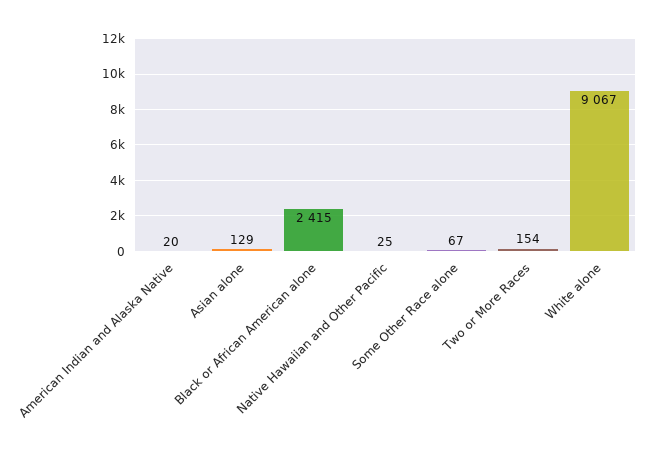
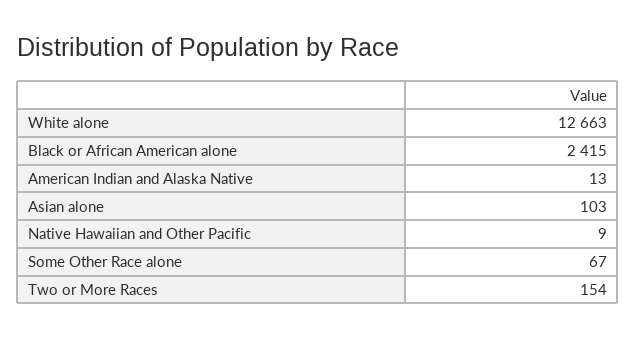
  {
-   "American Indian and Alaska Native": 20,
+   "American Indian and Alaska Native": 13,
-   "Asian alone": 129,
+   "Asian alone": 103,
    "Black or African American alone": 2415,
-   "Native Hawaiian and Other Pacific": 25,
+   "Native Hawaiian and Other Pacific": 9,
    "Some Other Race alone": 67,
    "Two or More Races": 154,
-   "White alone": 9067
+   "White alone": 12663
  }

